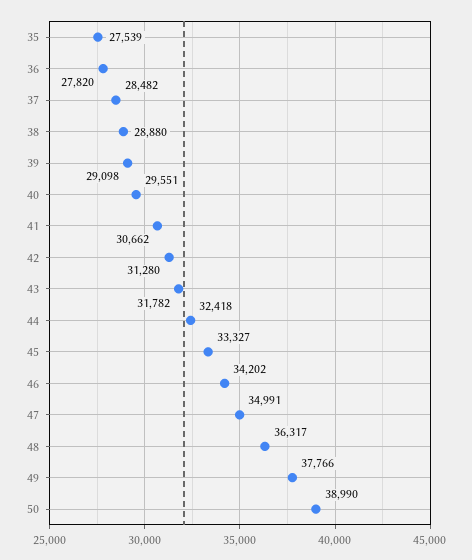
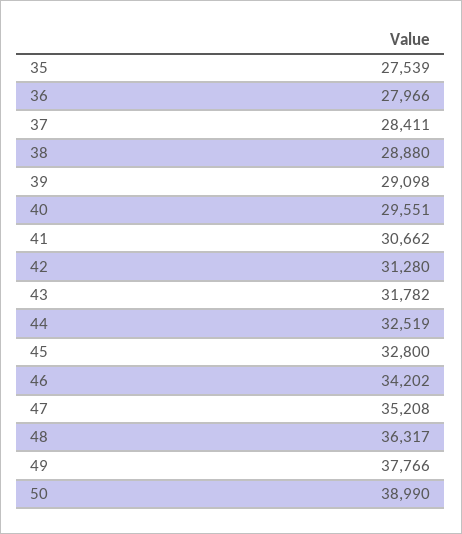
  {
    "35": 27539,
-   "36": 27820,
+   "36": 27966,
-   "37": 28482,
+   "37": 28411,
    "38": 28880,
    "39": 29098,
    "40": 29551,
    "41": 30662,
    "42": 31280,
    "43": 31782,
-   "44": 32418,
+   "44": 32519,
-   "45": 33327,
+   "45": 32800,
    "46": 34202,
-   "47": 34991,
+   "47": 35208,
    "48": 36317,
    "49": 37766,
    "50": 38990
  }

